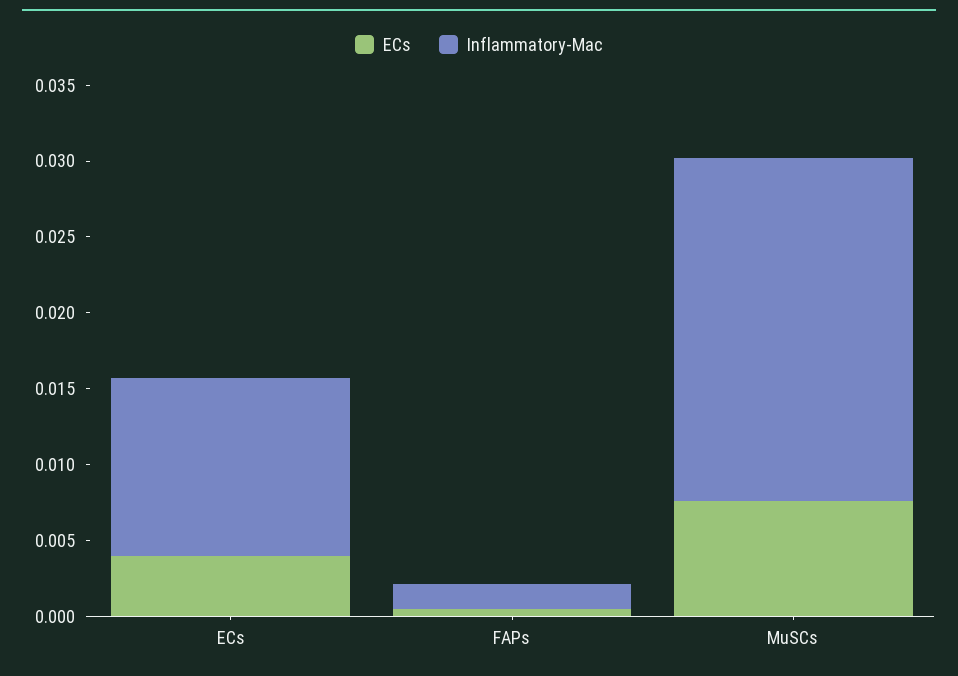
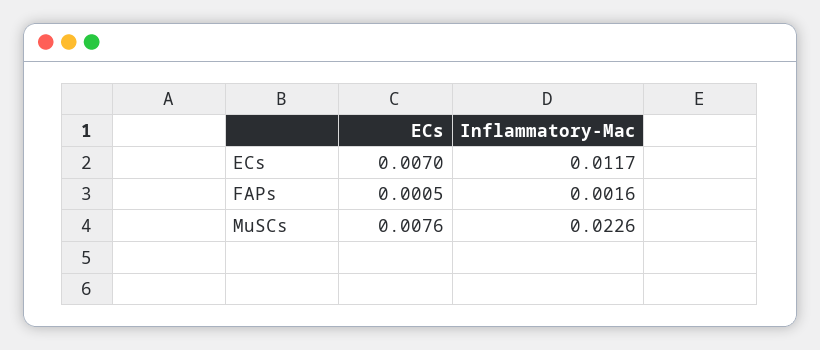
  {
    "ECs": {
-     "ECs": 0.004,
+     "ECs": 0.007,
      "FAPs": 0.0005,
      "MuSCs": 0.0076
    },
    "Inflammatory-Mac": {
      "ECs": 0.0117,
      "FAPs": 0.0016,
      "MuSCs": 0.0226
    }
  }

